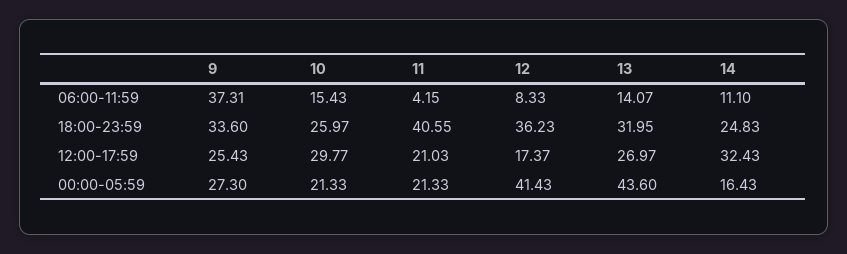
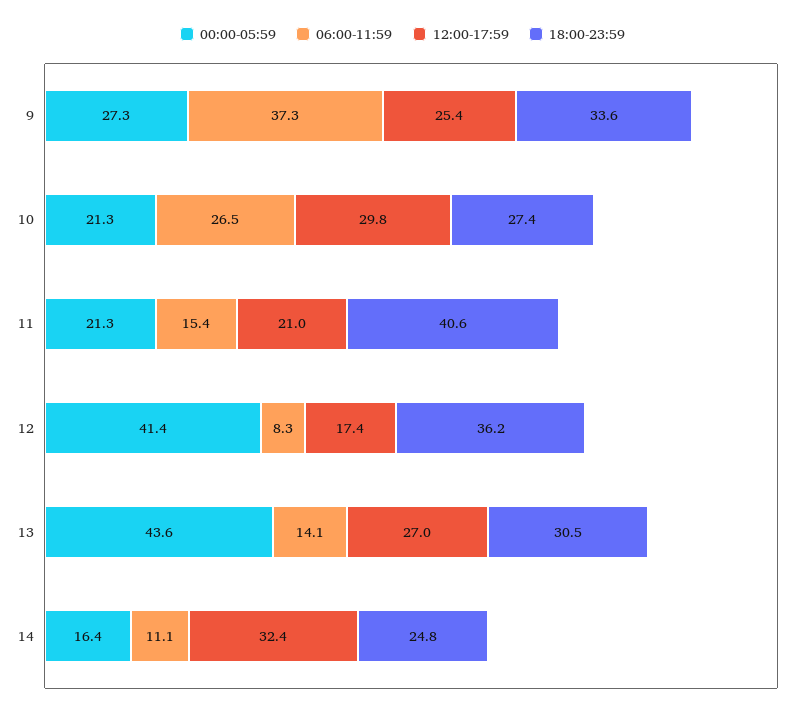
  {
    "06:00-11:59": {
      "9": 37.31,
-     "10": 15.43,
+     "10": 26.5,
-     "11": 4.15,
+     "11": 15.4,
      "12": 8.33,
      "13": 14.07,
      "14": 11.1
    },
    "18:00-23:59": {
      "9": 33.6,
-     "10": 25.97,
+     "10": 27.4,
      "11": 40.55,
      "12": 36.23,
-     "13": 31.95,
+     "13": 30.5,
      "14": 24.83
    },
    "12:00-17:59": {
      "9": 25.43,
      "10": 29.77,
      "11": 21.03,
      "12": 17.37,
      "13": 26.97,
      "14": 32.43
    },
    "00:00-05:59": {
      "9": 27.3,
      "10": 21.33,
      "11": 21.33,
      "12": 41.43,
      "13": 43.6,
      "14": 16.43
    }
  }

